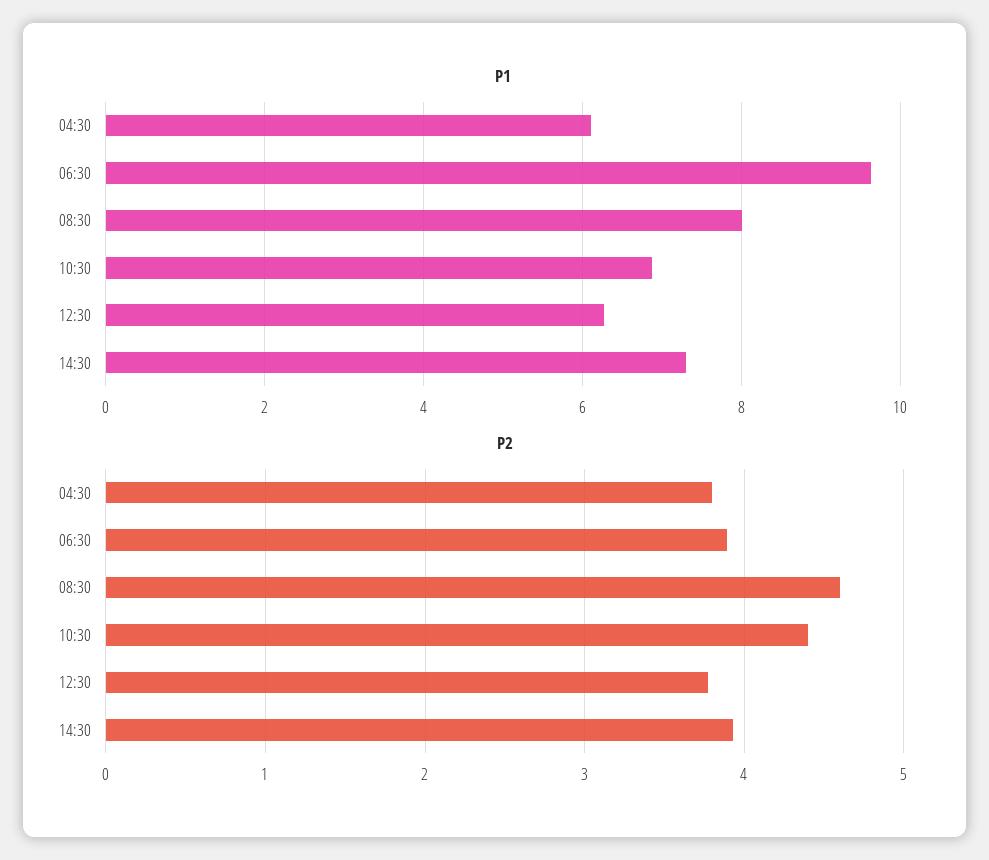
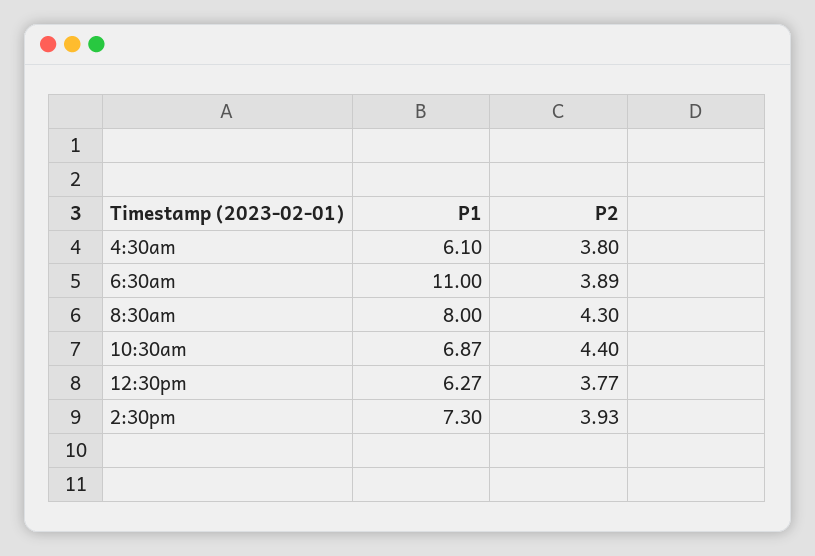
  {
    "P1": {
      "04:30": 6.1,
-     "06:30": 9.6,
+     "06:30": 11,
      "08:30": 8,
      "10:30": 6.87,
      "12:30": 6.27,
      "14:30": 7.3
    },
    "P2": {
      "04:30": 3.8,
      "06:30": 3.89,
-     "08:30": 4.6,
+     "08:30": 4.3,
      "10:30": 4.4,
      "12:30": 3.77,
      "14:30": 3.93
    }
  }

